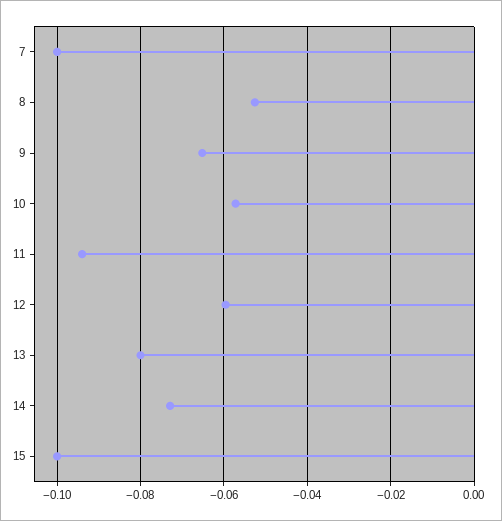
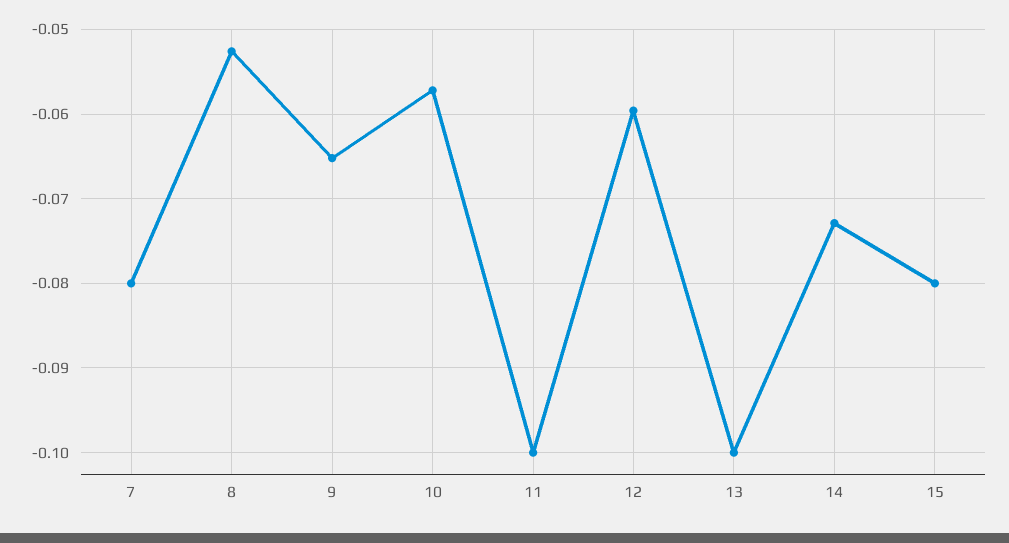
  {
-   "7": -0.1,
+   "7": -0.08,
    "8": -0.053,
    "9": -0.065,
    "10": -0.057,
-   "11": -0.094,
+   "11": -0.1,
    "12": -0.06,
-   "13": -0.08,
+   "13": -0.1,
    "14": -0.073,
-   "15": -0.1
+   "15": -0.08
  }

